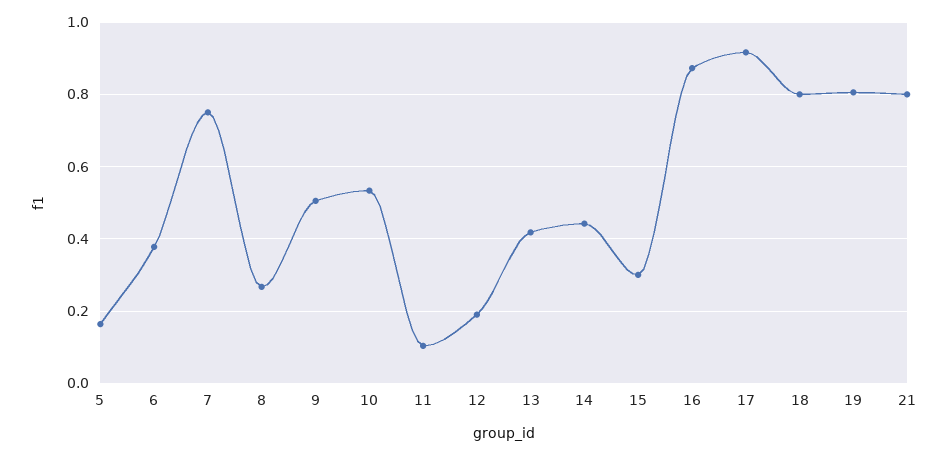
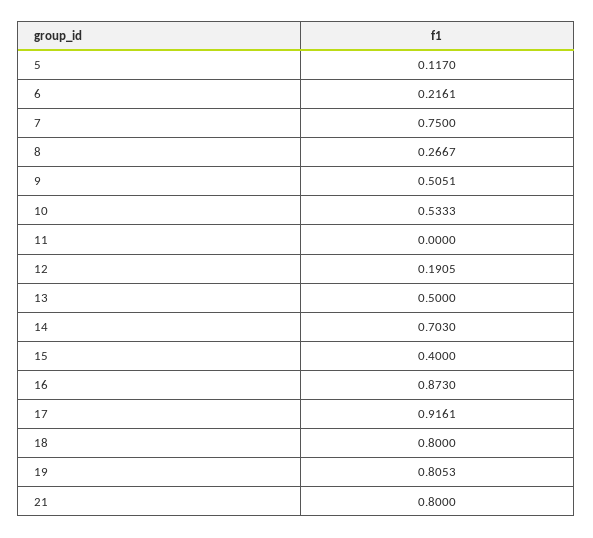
  {
-   "5": 0.16,
+   "5": 0.117,
-   "6": 0.38,
+   "6": 0.2161,
    "7": 0.75,
    "8": 0.2667,
    "9": 0.5051,
    "10": 0.5333,
-   "11": 0.1,
+   "11": 0,
    "12": 0.1905,
-   "13": 0.42,
+   "13": 0.5,
-   "14": 0.44,
+   "14": 0.703,
-   "15": 0.3,
+   "15": 0.4,
    "16": 0.873,
    "17": 0.9161,
    "18": 0.8,
    "19": 0.8053,
    "21": 0.8
  }

